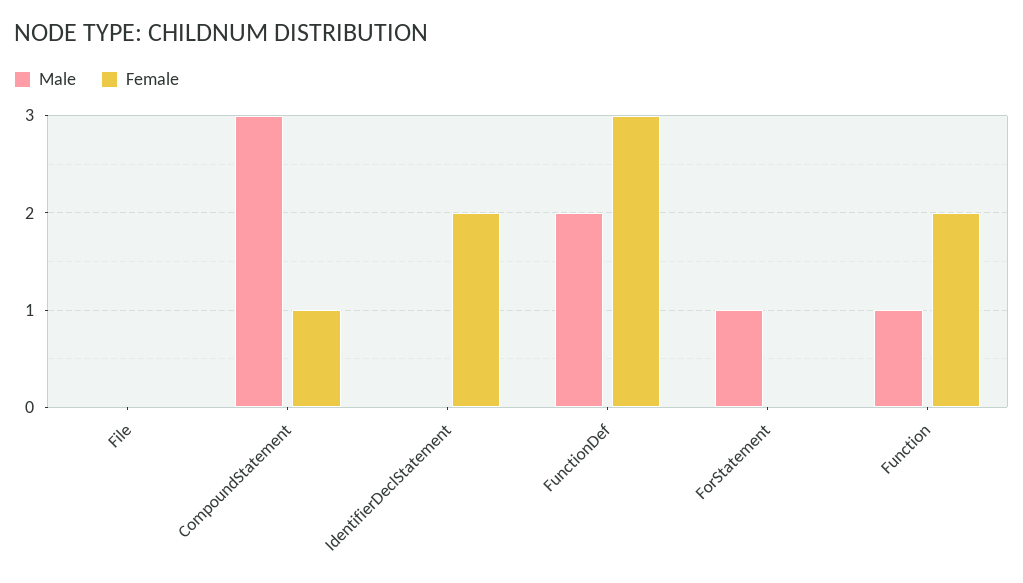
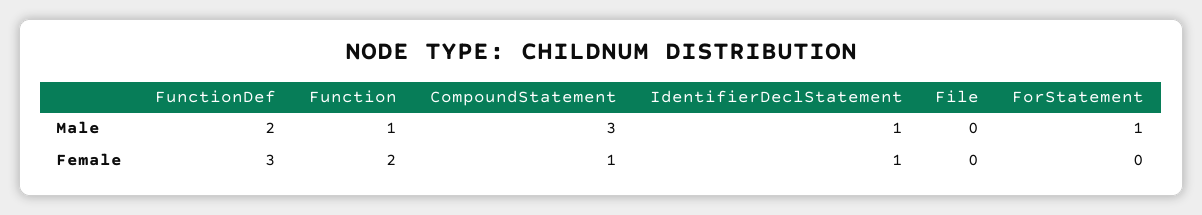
  {
    "Male": {
      "File": 0,
      "CompoundStatement": 3,
-     "IdentifierDeclStatement": 0,
+     "IdentifierDeclStatement": 1,
      "FunctionDef": 2,
      "ForStatement": 1,
      "Function": 1
    },
    "Female": {
      "File": 0,
      "CompoundStatement": 1,
-     "IdentifierDeclStatement": 2,
+     "IdentifierDeclStatement": 1,
      "FunctionDef": 3,
      "ForStatement": 0,
      "Function": 2
    }
  }

